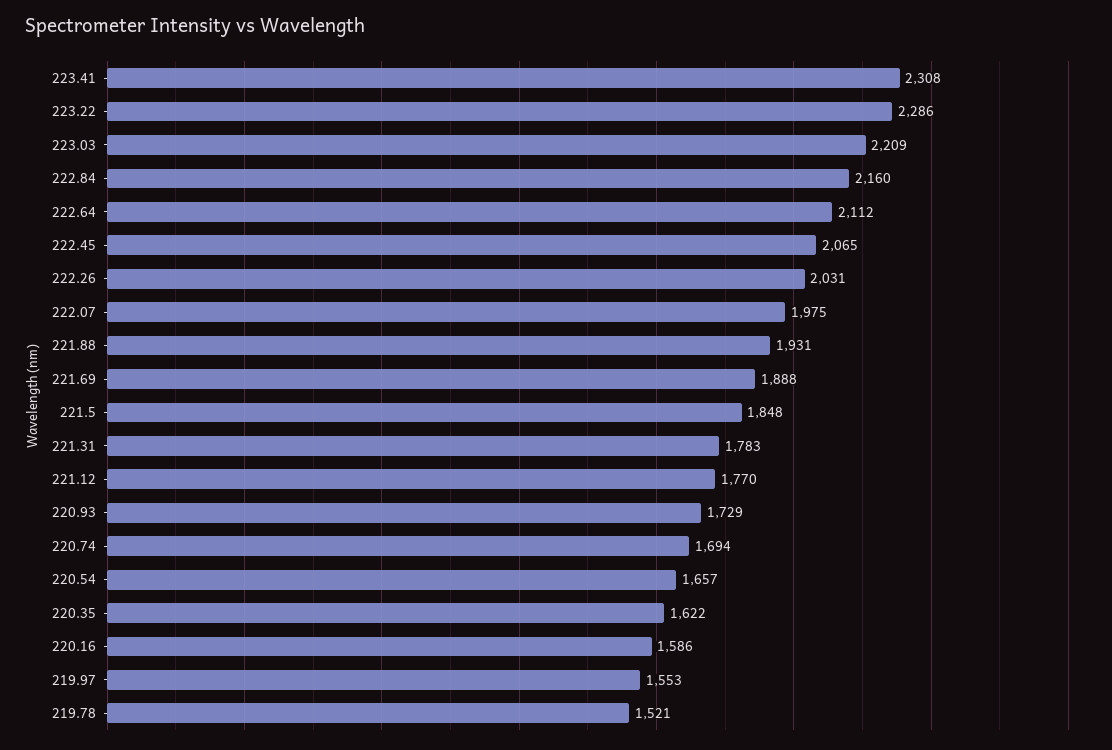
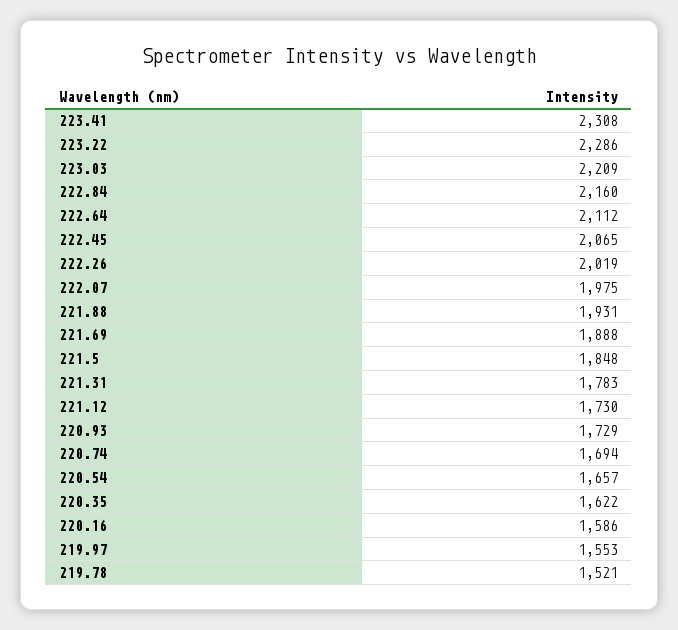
  {
    "223.41": 2308,
    "223.22": 2286,
    "223.03": 2209,
    "222.84": 2160,
    "222.64": 2112,
    "222.45": 2065,
-   "222.26": 2031,
+   "222.26": 2019,
    "222.07": 1975,
    "221.88": 1931,
    "221.69": 1888,
    "221.5": 1848,
    "221.31": 1783,
-   "221.12": 1770,
+   "221.12": 1730,
    "220.93": 1729,
    "220.74": 1694,
    "220.54": 1657,
    "220.35": 1622,
    "220.16": 1586,
    "219.97": 1553,
    "219.78": 1521
  }

